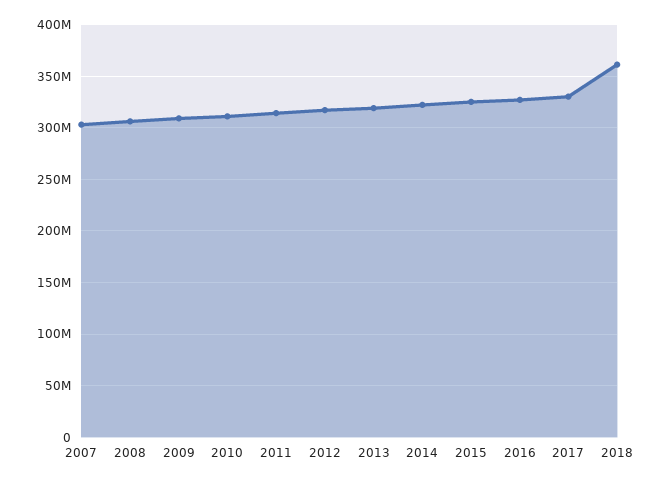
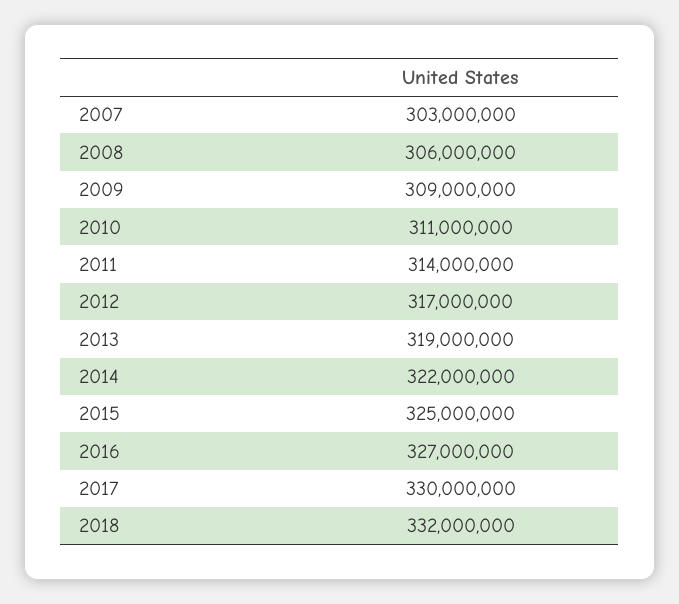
  {
    "2007": 303000000,
    "2008": 306000000,
    "2009": 309000000,
    "2010": 311000000,
    "2011": 314000000,
    "2012": 317000000,
    "2013": 319000000,
    "2014": 322000000,
    "2015": 325000000,
    "2016": 327000000,
    "2017": 330000000,
-   "2018": 360000000
+   "2018": 332000000
  }

